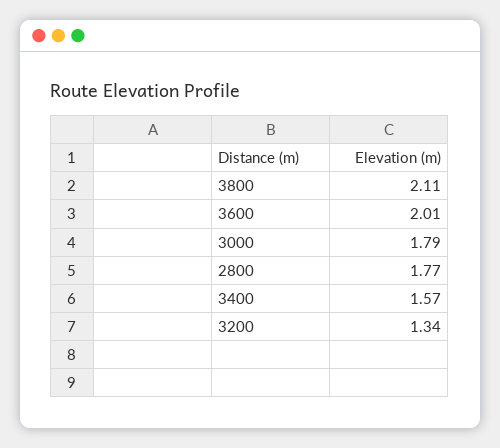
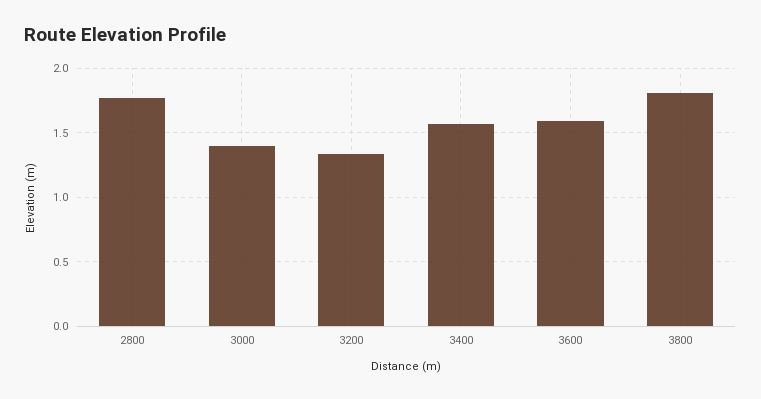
  {
-   "3800": 2.11,
+   "3800": 1.8,
-   "3600": 2.01,
+   "3600": 1.6,
-   "3000": 1.79,
+   "3000": 1.4,
    "2800": 1.77,
    "3400": 1.57,
    "3200": 1.34
  }

